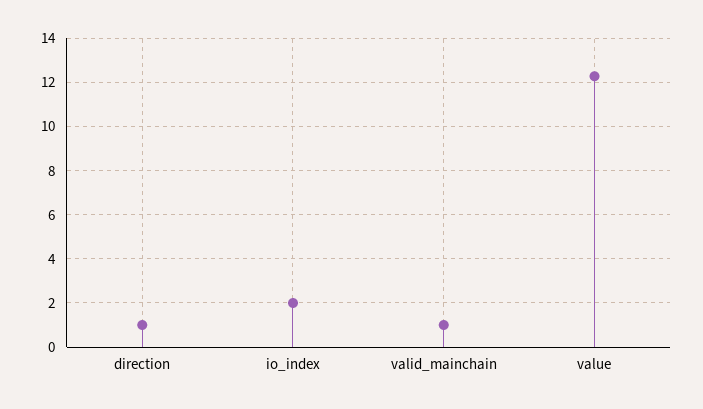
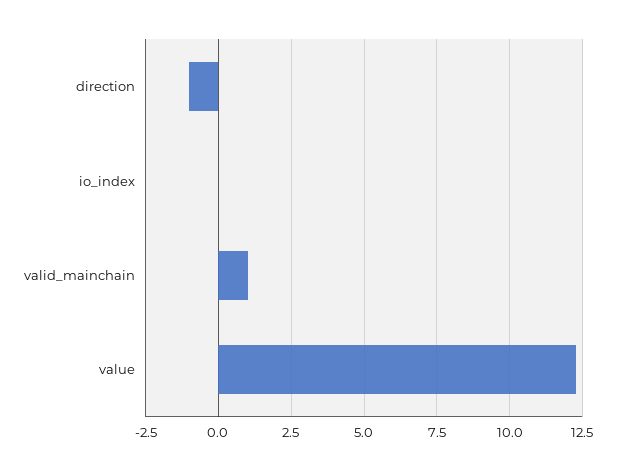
  {
-   "direction": 1,
+   "direction": -1,
-   "io_index": 2,
+   "io_index": 0,
    "valid_mainchain": 1,
    "value": 12.25
  }

